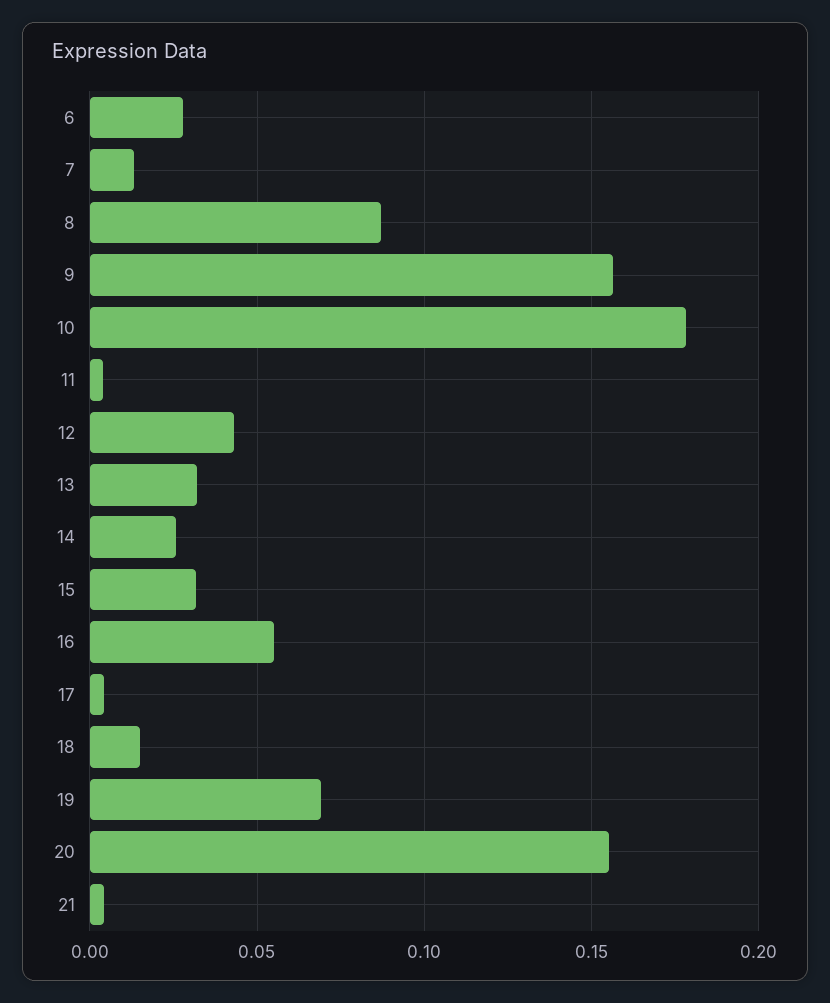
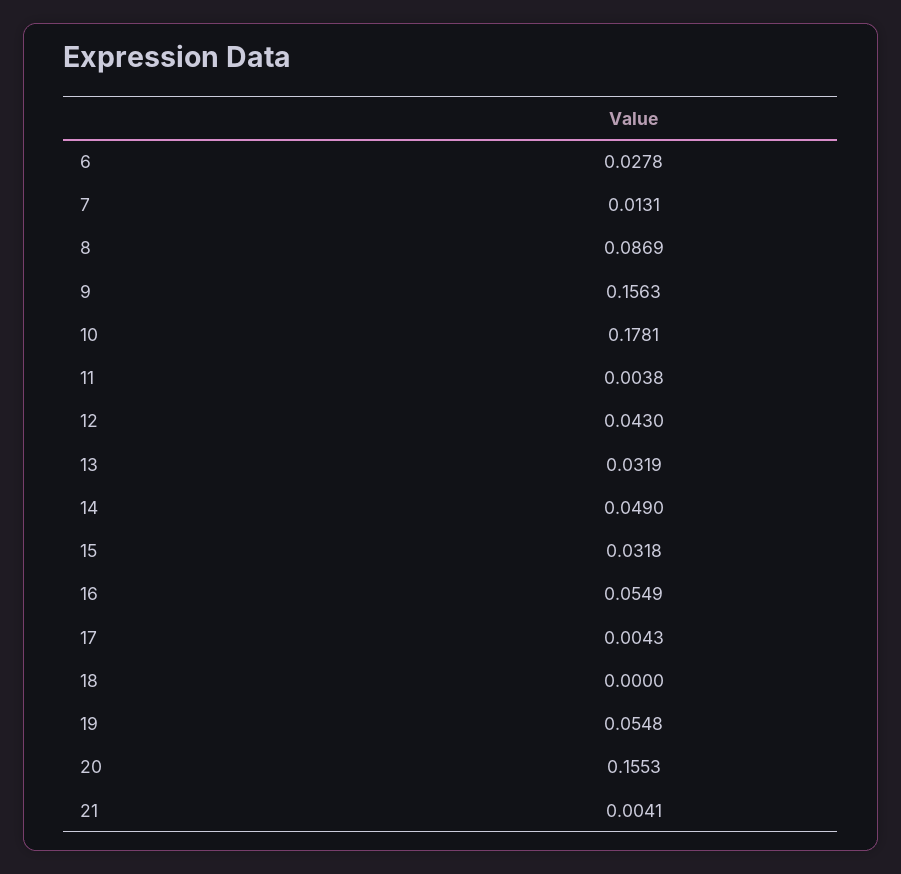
  {
    "6": 0.0278,
    "7": 0.0131,
    "8": 0.0869,
    "9": 0.1563,
    "10": 0.1781,
    "11": 0.0038,
    "12": 0.043,
    "13": 0.0319,
-   "14": 0.025,
+   "14": 0.049,
    "15": 0.0318,
    "16": 0.0549,
    "17": 0.0043,
-   "18": 0.015,
+   "18": 0,
-   "19": 0.07,
+   "19": 0.0548,
    "20": 0.1553,
    "21": 0.0041
  }

